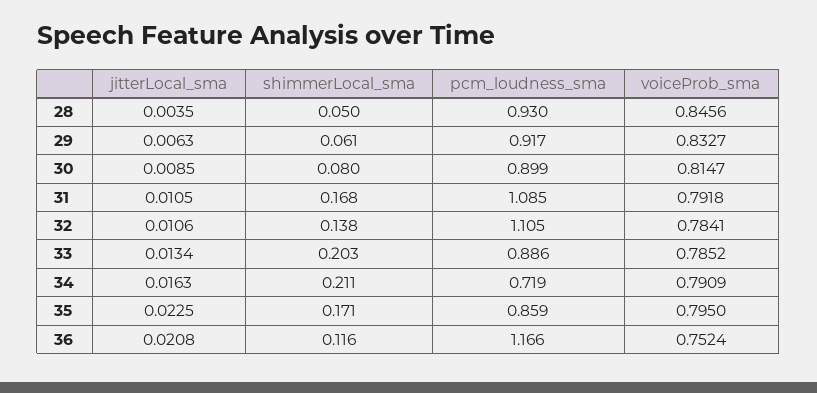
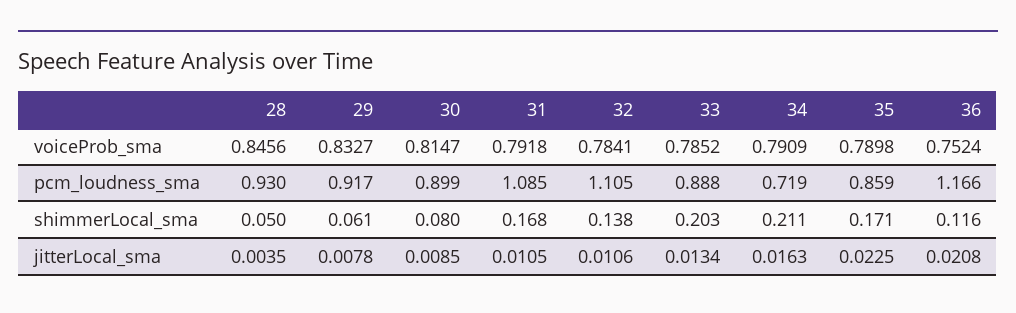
  {
    "jitterLocal_sma": {
      "28": 0.0035,
-     "29": 0.0063,
+     "29": 0.0078,
      "30": 0.0085,
      "31": 0.0105,
      "32": 0.0106,
      "33": 0.0134,
      "34": 0.0163,
      "35": 0.0225,
      "36": 0.0208
    },
    "shimmerLocal_sma": {
      "28": 0.05,
      "29": 0.061,
      "30": 0.08,
      "31": 0.168,
      "32": 0.138,
      "33": 0.203,
      "34": 0.211,
      "35": 0.171,
      "36": 0.116
    },
    "pcm_loudness_sma": {
      "28": 0.93,
      "29": 0.917,
      "30": 0.899,
      "31": 1.085,
      "32": 1.105,
-     "33": 0.886,
+     "33": 0.888,
      "34": 0.719,
      "35": 0.859,
      "36": 1.166
    },
    "voiceProb_sma": {
      "28": 0.8456,
      "29": 0.8327,
      "30": 0.8147,
      "31": 0.7918,
      "32": 0.7841,
      "33": 0.7852,
      "34": 0.7909,
-     "35": 0.795,
+     "35": 0.7898,
      "36": 0.7524
    }
  }

